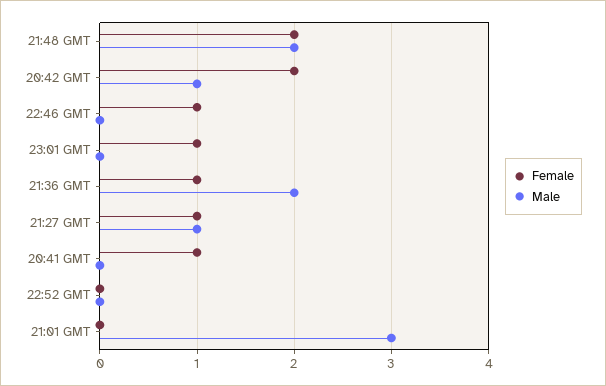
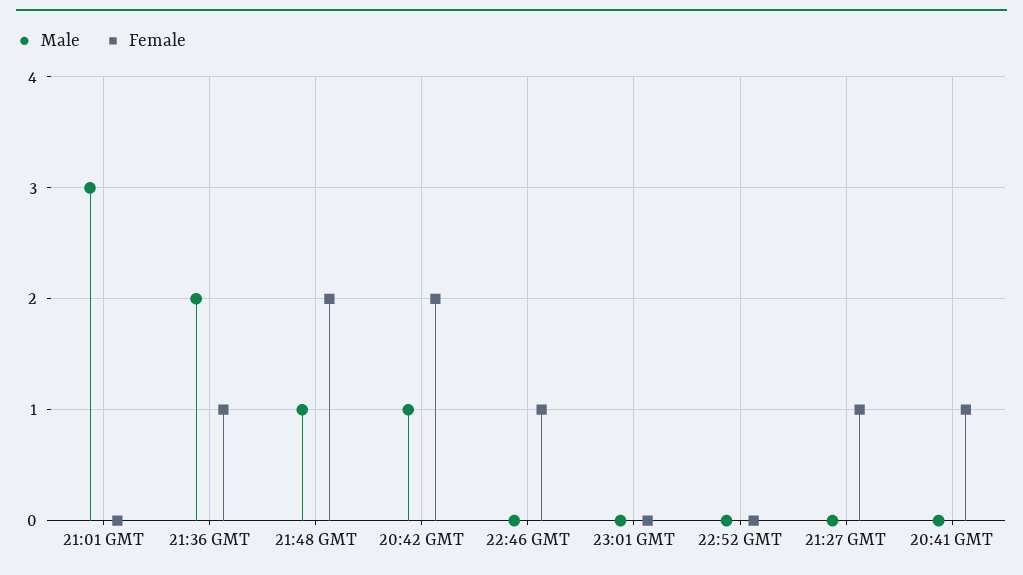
  {
    "Female": {
      "21:48 GMT": 2,
      "20:42 GMT": 2,
      "22:46 GMT": 1,
-     "23:01 GMT": 1,
+     "23:01 GMT": 0,
      "21:36 GMT": 1,
      "21:27 GMT": 1,
      "20:41 GMT": 1,
      "22:52 GMT": 0,
      "21:01 GMT": 0
    },
    "Male": {
-     "21:48 GMT": 2,
+     "21:48 GMT": 1,
      "20:42 GMT": 1,
      "22:46 GMT": 0,
      "23:01 GMT": 0,
      "21:36 GMT": 2,
-     "21:27 GMT": 1,
+     "21:27 GMT": 0,
      "20:41 GMT": 0,
      "22:52 GMT": 0,
      "21:01 GMT": 3
    }
  }

